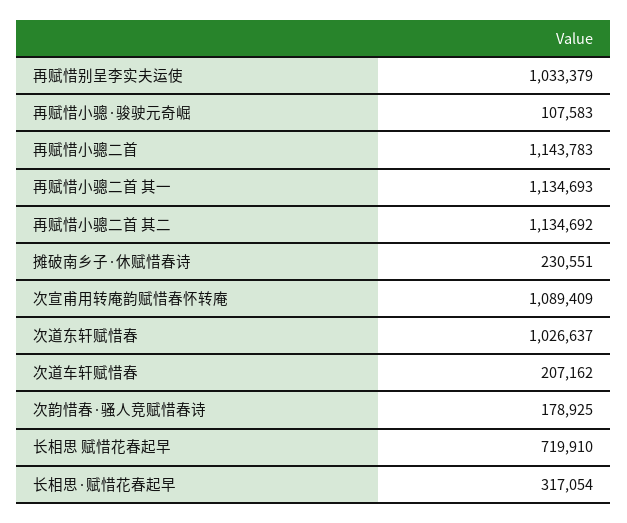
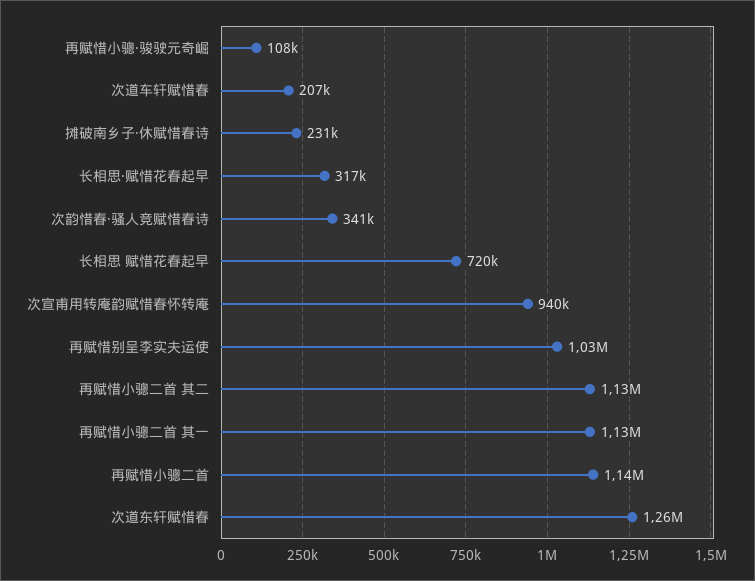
  {
    "再赋惜别呈李实夫运使": 1033379,
    "再赋惜小骢·骏驶元奇崛": 107583,
    "再赋惜小骢二首": 1143783,
    "再赋惜小骢二首 其一": 1134693,
    "再赋惜小骢二首 其二": 1134692,
    "摊破南乡子·休赋惜春诗": 230551,
-   "次宣甫用转庵韵赋惜春怀转庵": 1089409,
+   "次宣甫用转庵韵赋惜春怀转庵": 940000,
-   "次道东轩赋惜春": 1026637,
+   "次道东轩赋惜春": 1260000,
    "次道车轩赋惜春": 207162,
-   "次韵惜春·骚人竞赋惜春诗": 178925,
+   "次韵惜春·骚人竞赋惜春诗": 341000,
    "长相思 赋惜花春起早": 719910,
    "长相思·赋惜花春起早": 317054
  }

